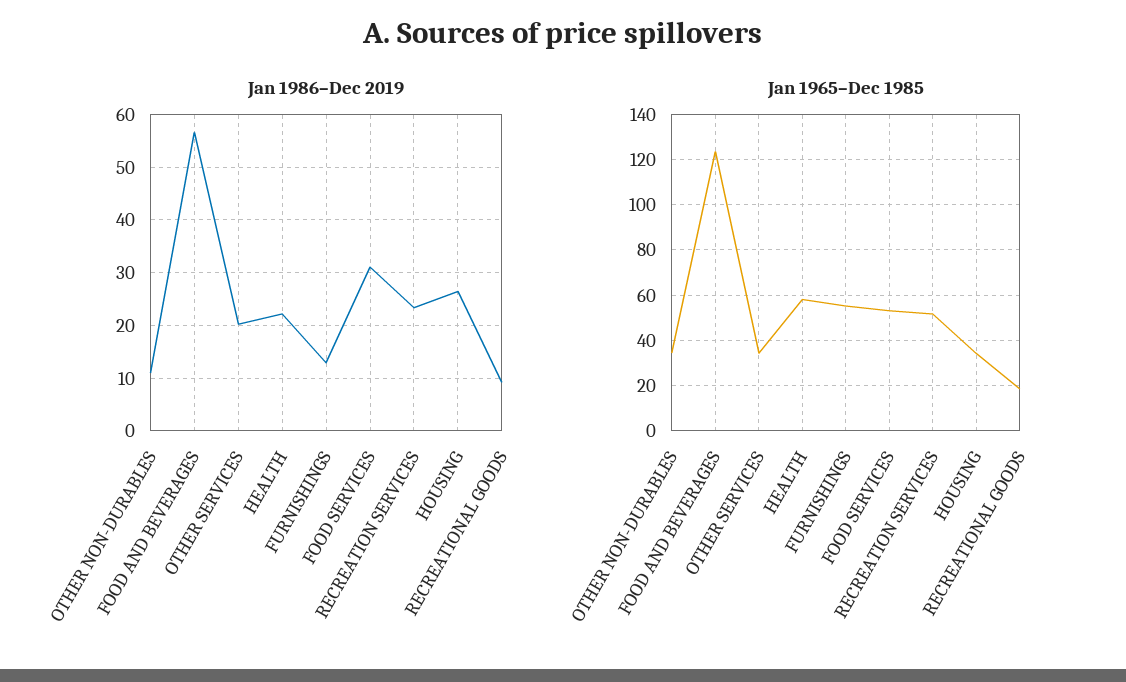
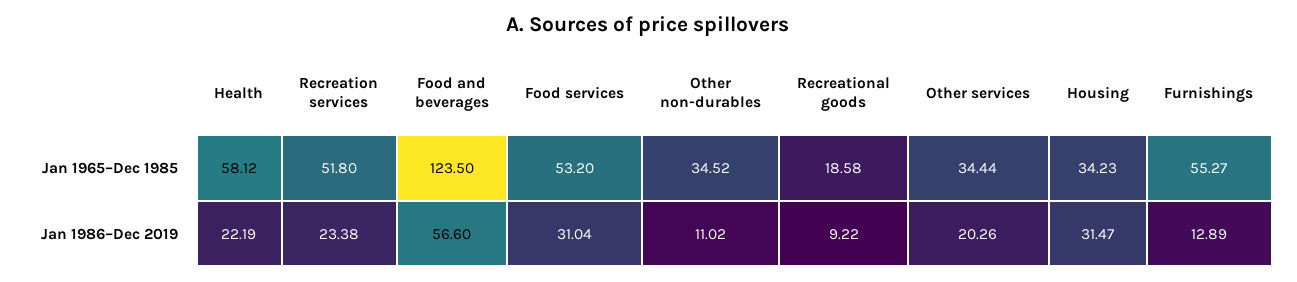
  {
    "Jan 1986–Dec 2019": {
      "OTHER NON-DURABLES": 11.02,
      "FOOD AND BEVERAGES": 56.6,
      "OTHER SERVICES": 20.26,
      "HEALTH": 22.19,
      "FURNISHINGS": 12.89,
      "FOOD SERVICES": 31.04,
      "RECREATION SERVICES": 23.38,
-     "HOUSING": 26,
+     "HOUSING": 31.47,
      "RECREATIONAL GOODS": 9.22
    },
    "Jan 1965–Dec 1985": {
      "OTHER NON-DURABLES": 34.52,
      "FOOD AND BEVERAGES": 123.5,
      "OTHER SERVICES": 34.44,
      "HEALTH": 58.12,
      "FURNISHINGS": 55.27,
      "FOOD SERVICES": 53.2,
      "RECREATION SERVICES": 51.8,
      "HOUSING": 34.23,
      "RECREATIONAL GOODS": 18.58
    }
  }

